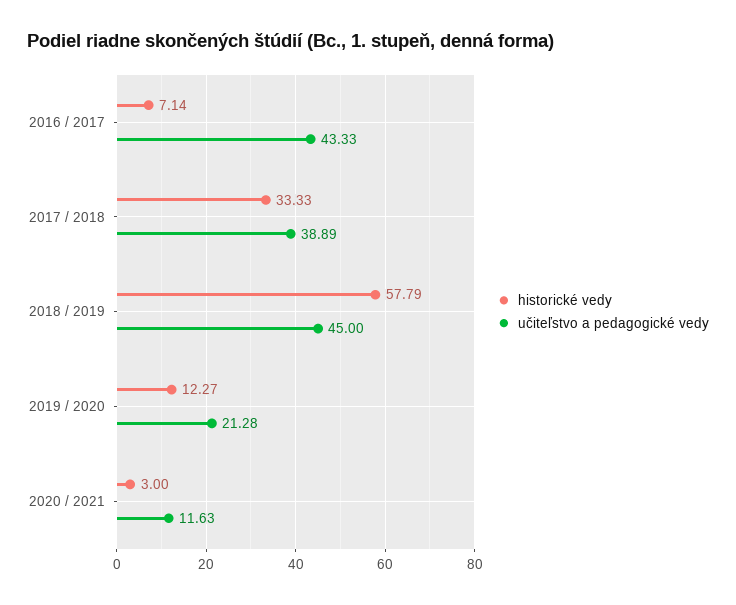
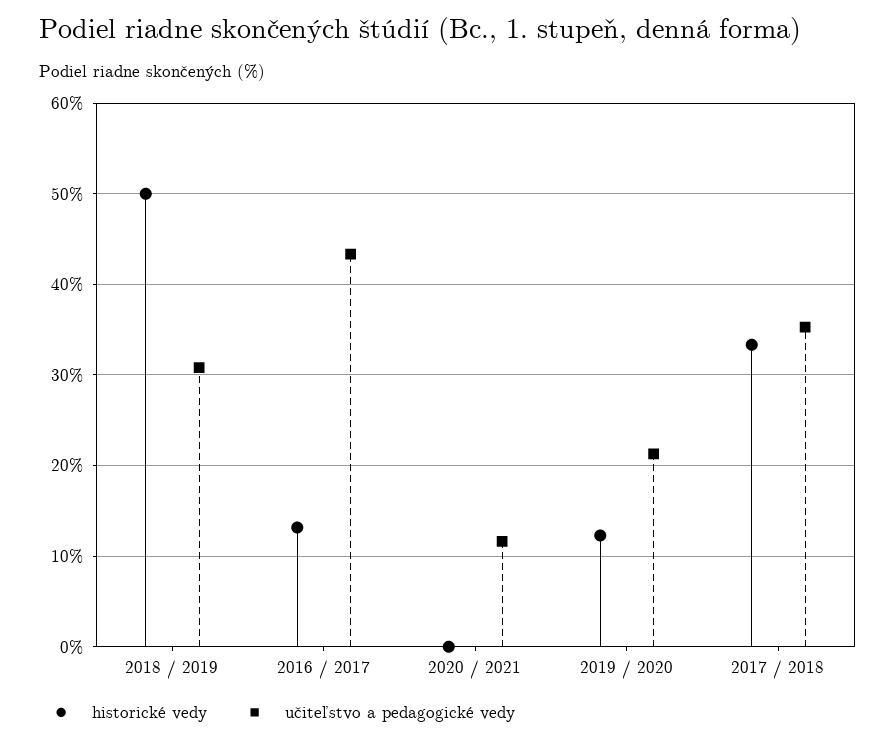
  {
    "historické vedy": {
-     "2016 / 2017": 7.14,
+     "2016 / 2017": 13,
      "2017 / 2018": 33.33,
-     "2018 / 2019": 57.79,
+     "2018 / 2019": 50,
      "2019 / 2020": 12.27,
-     "2020 / 2021": 3
+     "2020 / 2021": 0
    },
    "učiteľstvo a pedagogické vedy": {
      "2016 / 2017": 43.33,
-     "2017 / 2018": 38.89,
+     "2017 / 2018": 35,
-     "2018 / 2019": 45,
+     "2018 / 2019": 31,
      "2019 / 2020": 21.28,
      "2020 / 2021": 11.63
    }
  }

